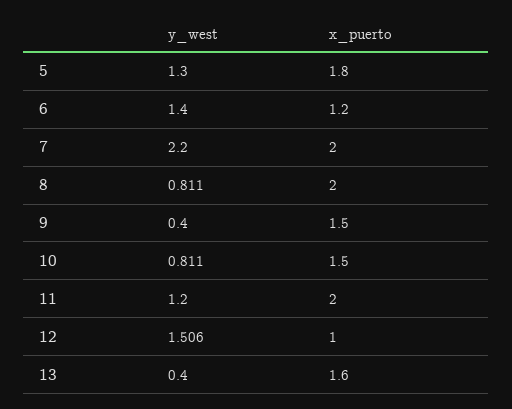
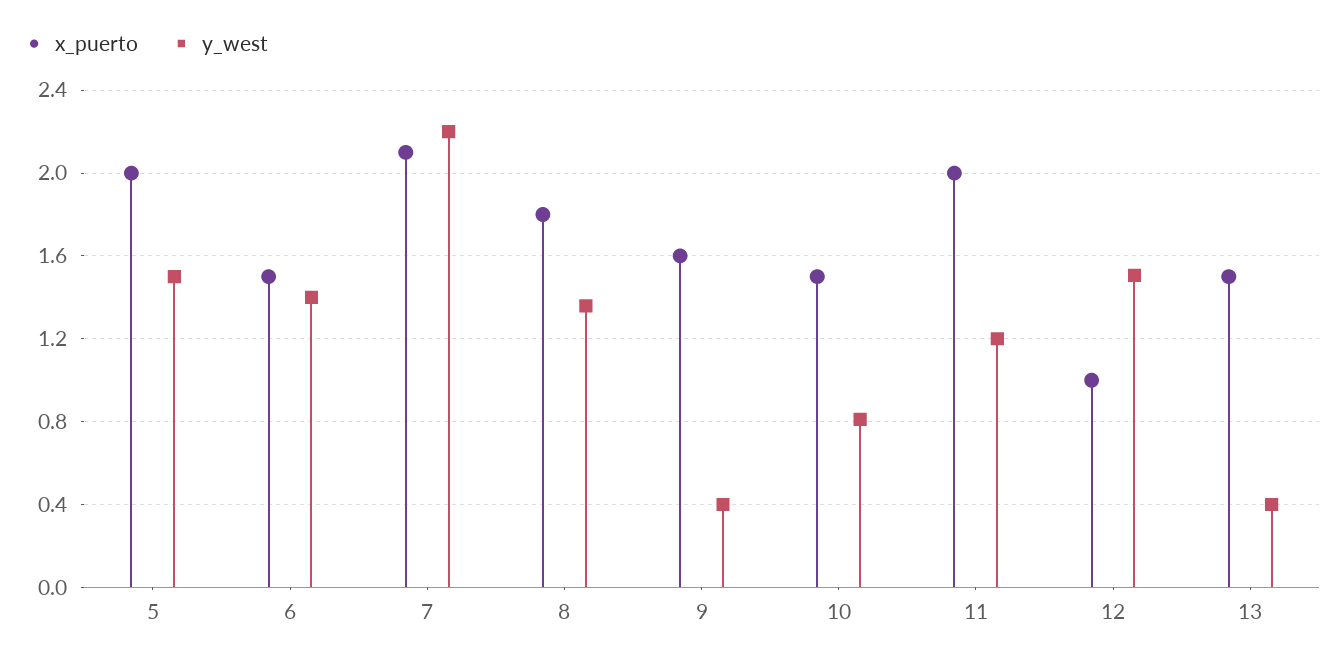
  {
    "y_west": {
-     "5": 1.3,
+     "5": 1.5,
      "6": 1.4,
      "7": 2.2,
-     "8": 0.811,
+     "8": 1.35,
      "9": 0.4,
      "10": 0.811,
      "11": 1.2,
      "12": 1.506,
      "13": 0.4
    },
    "x_puerto": {
-     "5": 1.8,
+     "5": 2,
-     "6": 1.2,
+     "6": 1.5,
-     "7": 2,
+     "7": 2.1,
-     "8": 2,
+     "8": 1.8,
-     "9": 1.5,
+     "9": 1.6,
      "10": 1.5,
      "11": 2,
      "12": 1,
-     "13": 1.6
+     "13": 1.5
    }
  }

